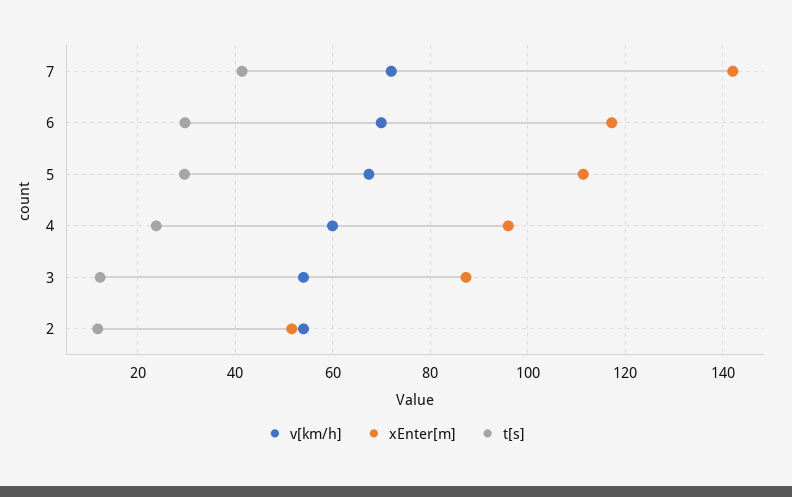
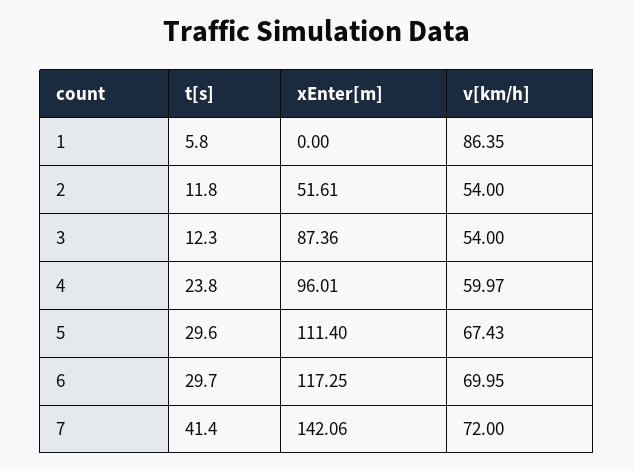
  {
    "v[km/h]": {
      "7": 72,
      "6": 69.95,
      "5": 67.43,
      "4": 59.97,
      "3": 54,
-     "2": 54
+     "2": 54,
+     "1": 86.35
    },
    "xEnter[m]": {
      "7": 142.06,
      "6": 117.25,
      "5": 111.4,
      "4": 96.01,
      "3": 87.36,
-     "2": 51.61
+     "2": 51.61,
+     "1": 0
    },
    "t[s]": {
      "7": 41.4,
      "6": 29.7,
      "5": 29.6,
      "4": 23.8,
      "3": 12.3,
-     "2": 11.8
+     "2": 11.8,
+     "1": 5.8
    }
  }

